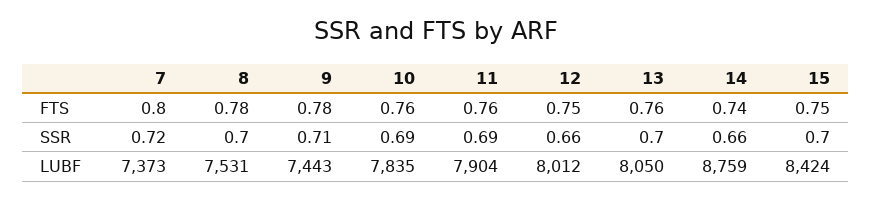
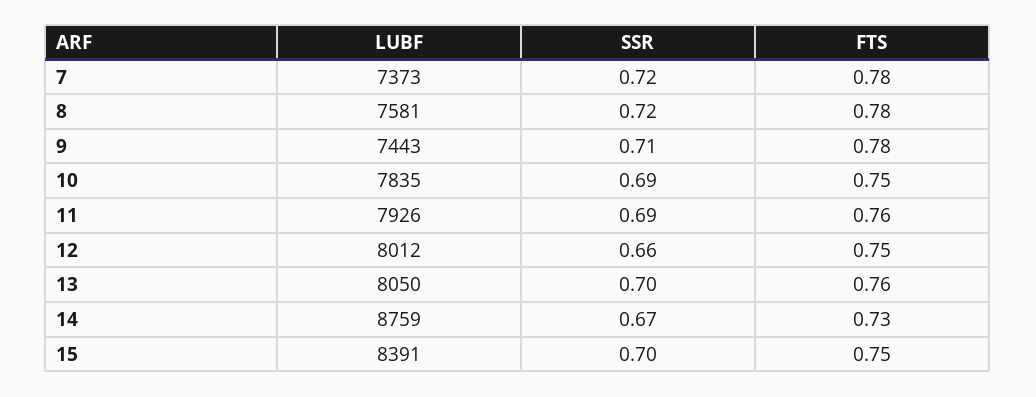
  {
    "7": {
-     "FTS": 0.8,
+     "FTS": 0.78,
      "SSR": 0.72,
      "LUBF": 7373
    },
    "8": {
      "FTS": 0.78,
-     "SSR": 0.7,
+     "SSR": 0.72,
-     "LUBF": 7531
+     "LUBF": 7581
    },
    "9": {
      "FTS": 0.78,
      "SSR": 0.71,
      "LUBF": 7443
    },
    "10": {
-     "FTS": 0.76,
+     "FTS": 0.75,
      "SSR": 0.69,
      "LUBF": 7835
    },
    "11": {
      "FTS": 0.76,
      "SSR": 0.69,
-     "LUBF": 7904
+     "LUBF": 7926
    },
    "12": {
      "FTS": 0.75,
      "SSR": 0.66,
      "LUBF": 8012
    },
    "13": {
      "FTS": 0.76,
      "SSR": 0.7,
      "LUBF": 8050
    },
    "14": {
-     "FTS": 0.74,
+     "FTS": 0.73,
-     "SSR": 0.66,
+     "SSR": 0.67,
      "LUBF": 8759
    },
    "15": {
      "FTS": 0.75,
      "SSR": 0.7,
-     "LUBF": 8424
+     "LUBF": 8391
    }
  }

